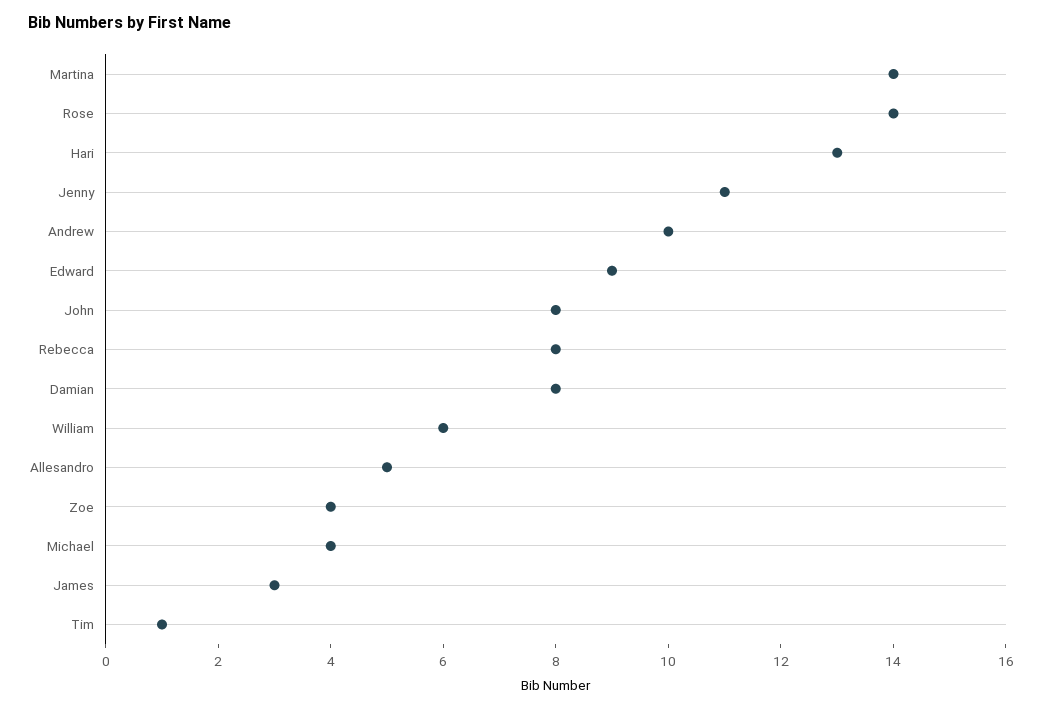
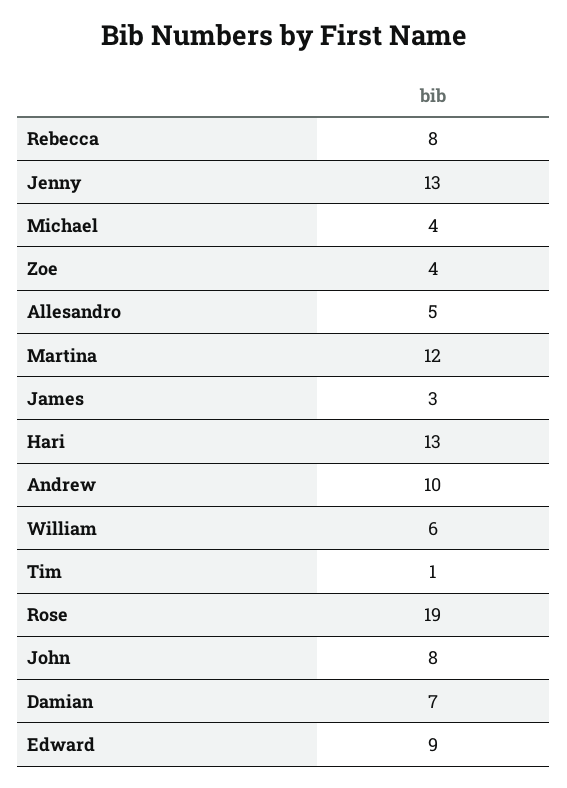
  {
-   "Martina": 14,
+   "Martina": 12,
-   "Rose": 14,
+   "Rose": 19,
    "Hari": 13,
-   "Jenny": 11,
+   "Jenny": 13,
    "Andrew": 10,
    "Edward": 9,
    "John": 8,
    "Rebecca": 8,
-   "Damian": 8,
+   "Damian": 7,
    "William": 6,
    "Allesandro": 5,
    "Zoe": 4,
    "Michael": 4,
    "James": 3,
    "Tim": 1
  }

